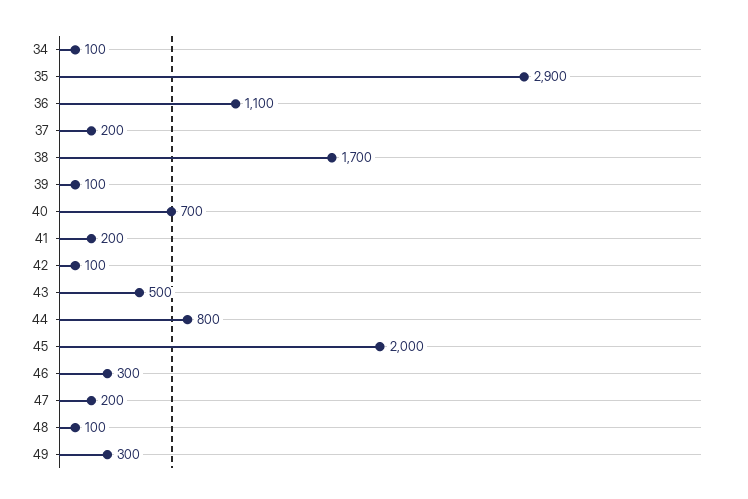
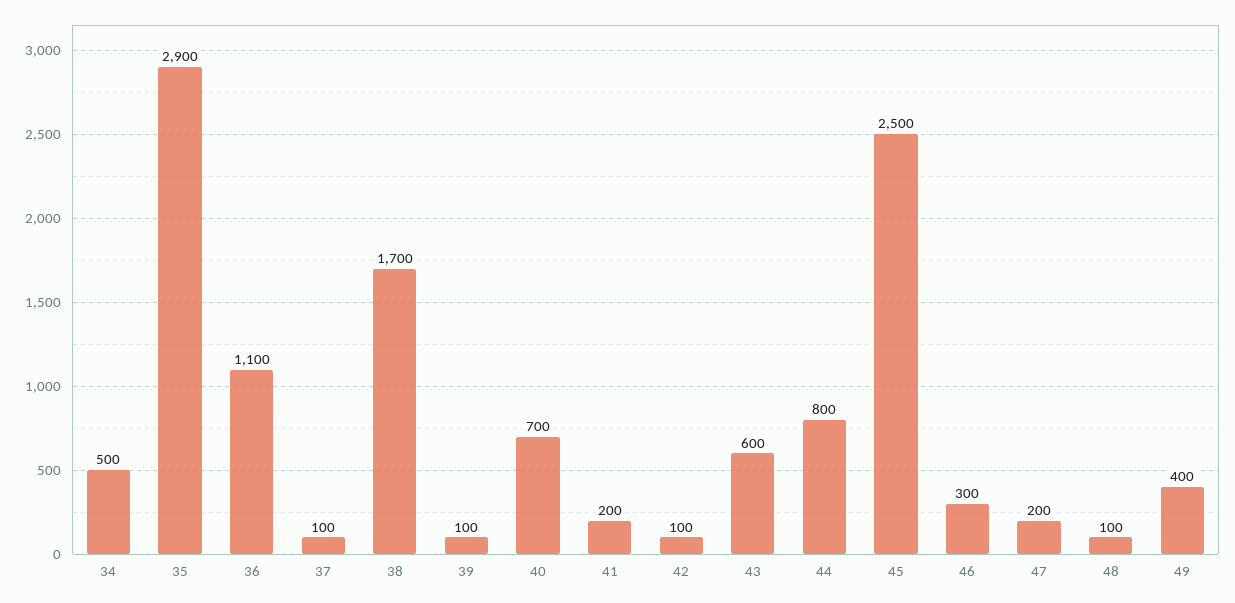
  {
-   "34": 100,
+   "34": 500,
    "35": 2900,
    "36": 1100,
-   "37": 200,
+   "37": 100,
    "38": 1700,
    "39": 100,
    "40": 700,
    "41": 200,
    "42": 100,
-   "43": 500,
+   "43": 600,
    "44": 800,
-   "45": 2000,
+   "45": 2500,
    "46": 300,
    "47": 200,
    "48": 100,
-   "49": 300
+   "49": 400
  }

